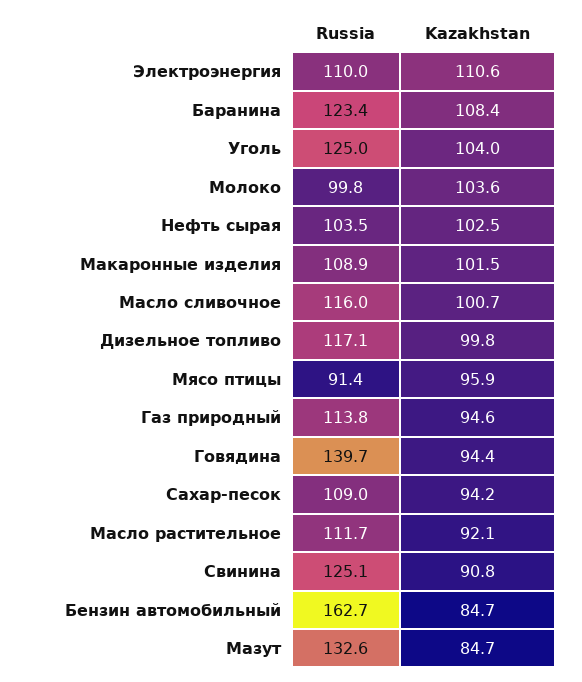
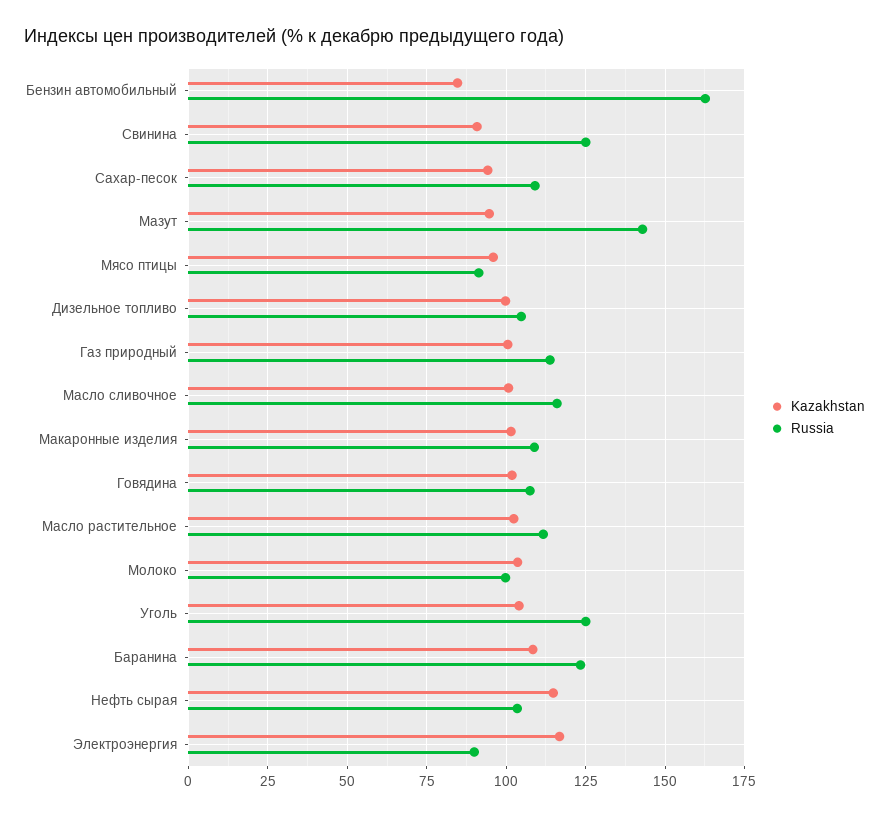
  {
    "Russia": {
-     "Электроэнергия": 110,
+     "Электроэнергия": 90,
      "Баранина": 123.4,
      "Уголь": 125,
      "Молоко": 99.8,
      "Нефть сырая": 103.5,
      "Макаронные изделия": 108.9,
      "Масло сливочное": 116,
-     "Дизельное топливо": 117.1,
+     "Дизельное топливо": 105,
      "Мясо птицы": 91.4,
      "Газ природный": 113.8,
-     "Говядина": 139.7,
+     "Говядина": 107.5,
      "Сахар-песок": 109,
      "Масло растительное": 111.7,
      "Свинина": 125.1,
      "Бензин автомобильный": 162.7,
-     "Мазут": 132.6
+     "Мазут": 142.5
    },
    "Kazakhstan": {
-     "Электроэнергия": 110.6,
+     "Электроэнергия": 117.5,
      "Баранина": 108.4,
      "Уголь": 104,
      "Молоко": 103.6,
-     "Нефть сырая": 102.5,
+     "Нефть сырая": 115,
      "Макаронные изделия": 101.5,
      "Масло сливочное": 100.7,
      "Дизельное топливо": 99.8,
      "Мясо птицы": 95.9,
-     "Газ природный": 94.6,
+     "Газ природный": 100,
-     "Говядина": 94.4,
+     "Говядина": 102.5,
      "Сахар-песок": 94.2,
-     "Масло растительное": 92.1,
+     "Масло растительное": 102.5,
      "Свинина": 90.8,
      "Бензин автомобильный": 84.7,
-     "Мазут": 84.7
+     "Мазут": 95
    }
  }

